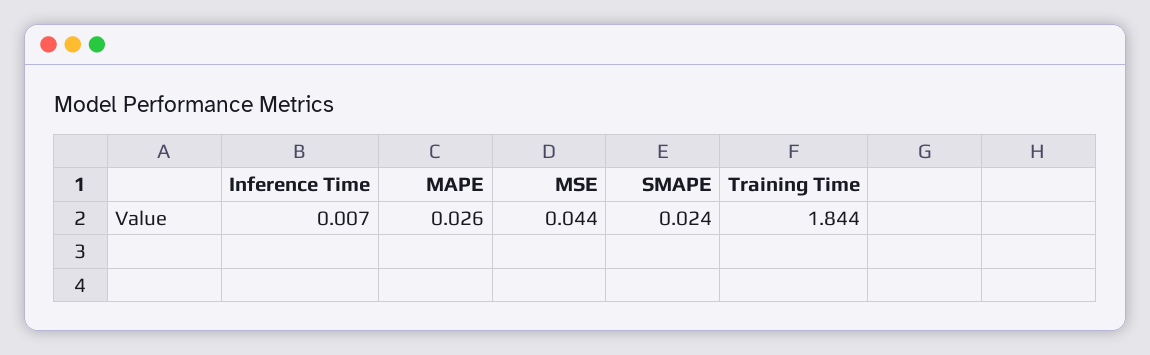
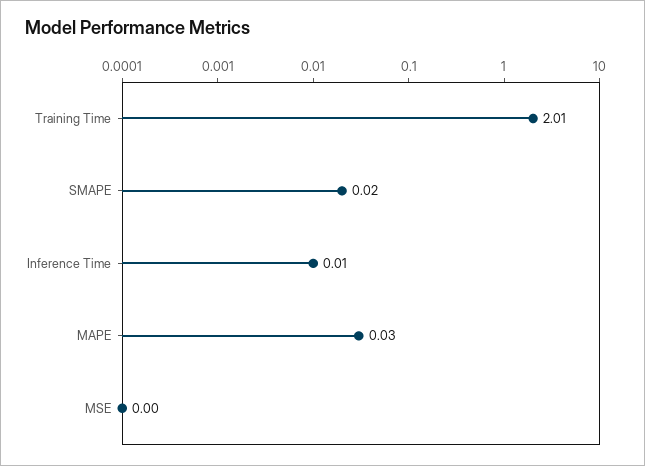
  {
    "Inference Time": 0.007,
    "MAPE": 0.026,
-   "MSE": 0.044,
+   "MSE": 0,
    "SMAPE": 0.024,
-   "Training Time": 1.844
+   "Training Time": 2.01
  }

